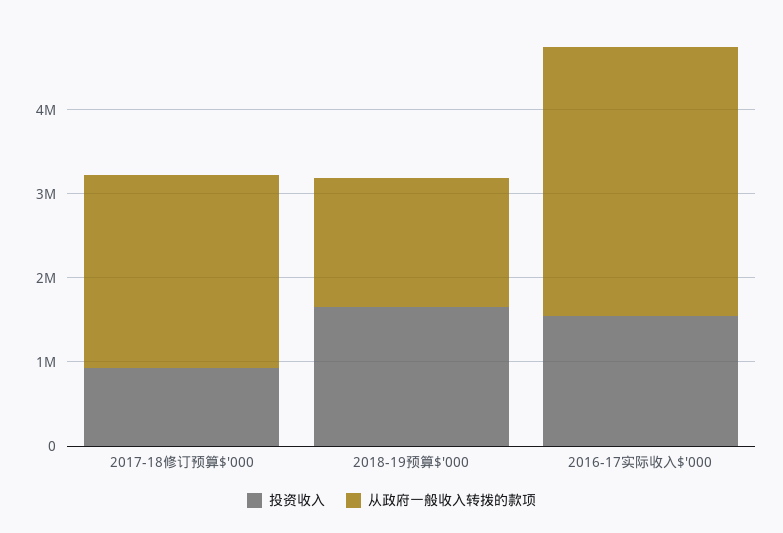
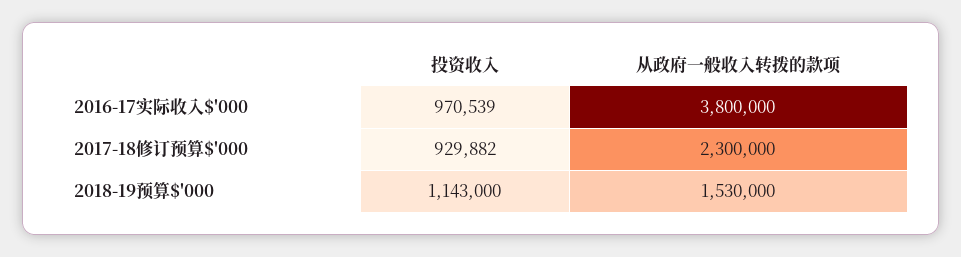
  {
    "投资收入": {
      "2017-18修订预算$'000": 929882,
-     "2018-19预算$'000": 1600000,
+     "2018-19预算$'000": 1143000,
-     "2016-17实际收入$'000": 1600000
+     "2016-17实际收入$'000": 970539
    },
    "从政府一般收入转拨的款项": {
      "2017-18修订预算$'000": 2300000,
      "2018-19预算$'000": 1530000,
-     "2016-17实际收入$'000": 3200000
+     "2016-17实际收入$'000": 3800000
    }
  }

